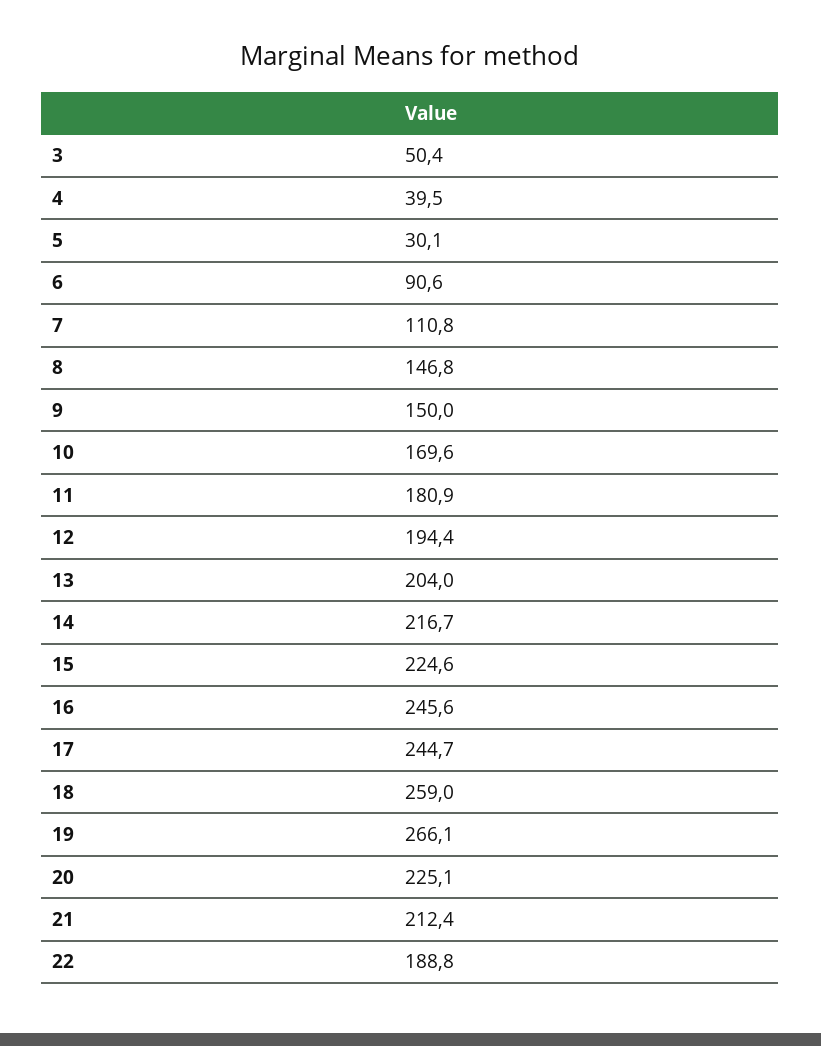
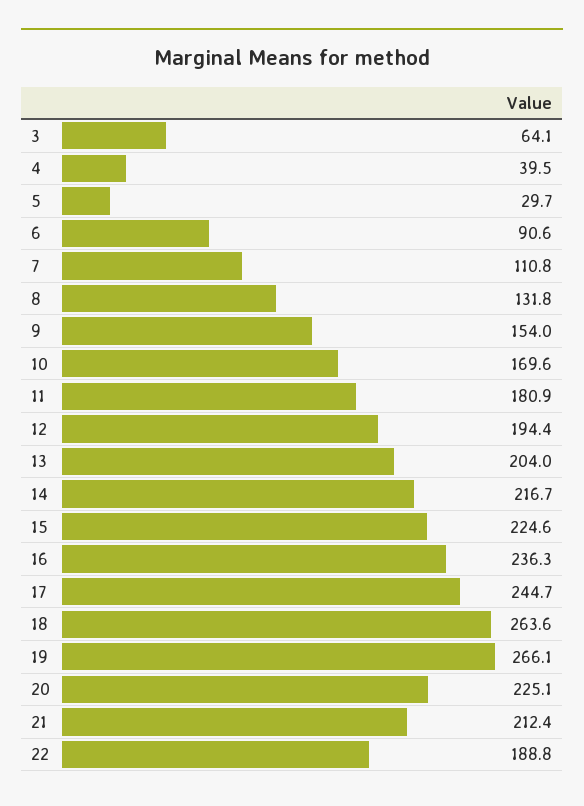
  {
-   "3": 50.4,
+   "3": 64.1,
    "4": 39.5,
-   "5": 30.1,
+   "5": 29.7,
    "6": 90.6,
    "7": 110.8,
-   "8": 146.8,
+   "8": 131.8,
-   "9": 150,
+   "9": 154,
    "10": 169.6,
    "11": 180.9,
    "12": 194.4,
    "13": 204,
    "14": 216.7,
    "15": 224.6,
-   "16": 245.6,
+   "16": 236.3,
    "17": 244.7,
-   "18": 259,
+   "18": 263.6,
    "19": 266.1,
    "20": 225.1,
    "21": 212.4,
    "22": 188.8
  }

